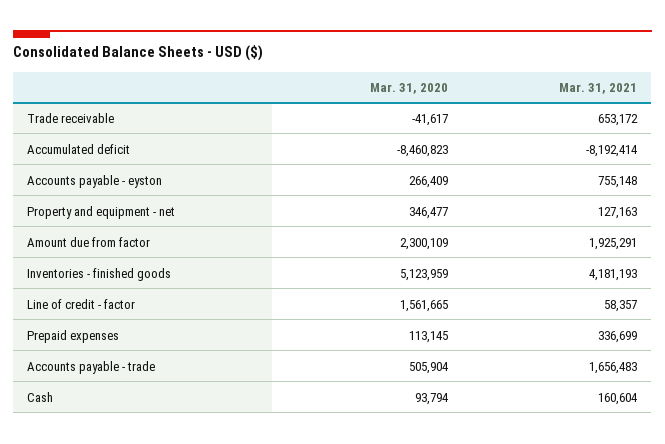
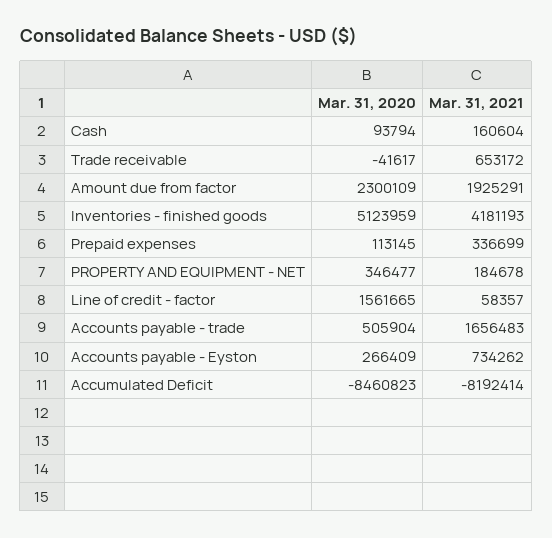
  {
    "Mar. 31, 2020": {
      "Trade receivable": -41617,
      "Accumulated deficit": -8460823,
      "Accounts payable - eyston": 266409,
      "Property and equipment - net": 346477,
      "Amount due from factor": 2300109,
      "Inventories - finished goods": 5123959,
      "Line of credit - factor": 1561665,
      "Prepaid expenses": 113145,
      "Accounts payable - trade": 505904,
      "Cash": 93794
    },
    "Mar. 31, 2021": {
      "Trade receivable": 653172,
      "Accumulated deficit": -8192414,
-     "Accounts payable - eyston": 755148,
+     "Accounts payable - eyston": 734262,
-     "Property and equipment - net": 127163,
+     "Property and equipment - net": 184678,
      "Amount due from factor": 1925291,
      "Inventories - finished goods": 4181193,
      "Line of credit - factor": 58357,
      "Prepaid expenses": 336699,
      "Accounts payable - trade": 1656483,
      "Cash": 160604
    }
  }

